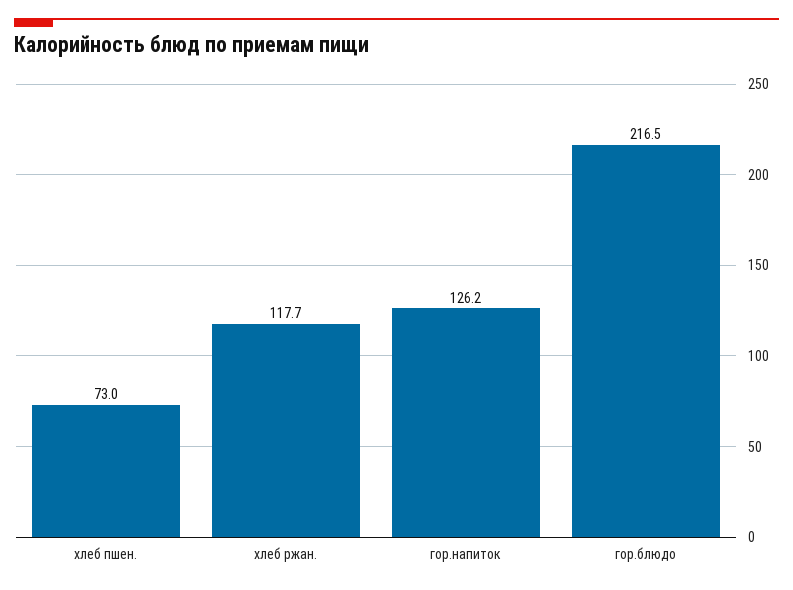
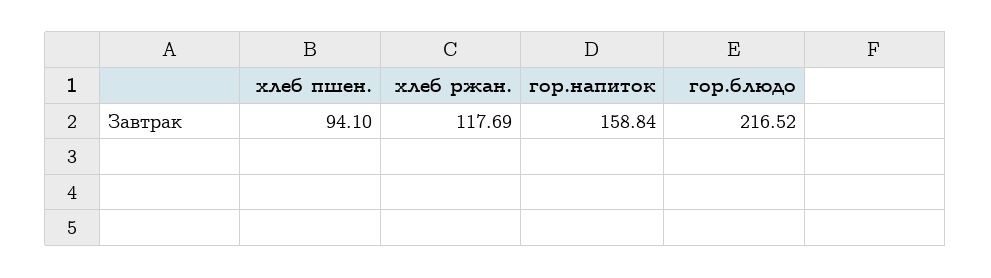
  {
-   "хлеб пшен.": 73,
+   "хлеб пшен.": 94.1,
    "хлеб ржан.": 117.69,
-   "гор.напиток": 126.2,
+   "гор.напиток": 158.84,
    "гор.блюдо": 216.52
  }

